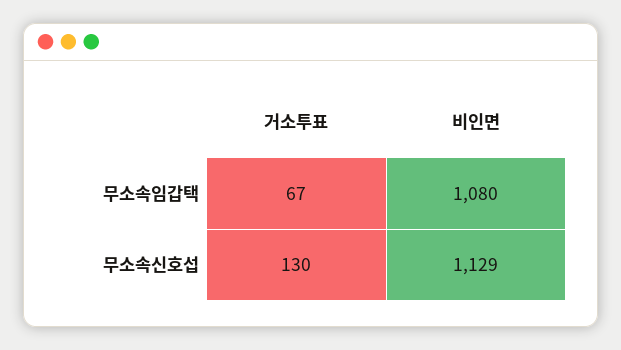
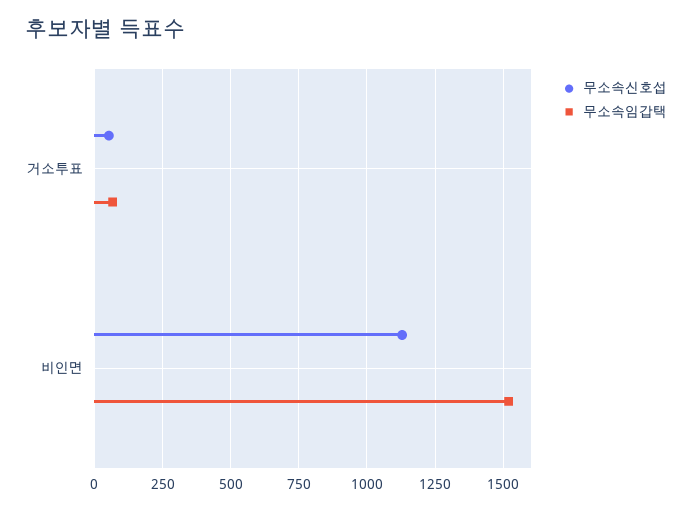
  {
    "무소속임갑택": {
      "거소투표": 67,
-     "비인면": 1080
+     "비인면": 1525
    },
    "무소속신호섭": {
-     "거소투표": 130,
+     "거소투표": 50,
      "비인면": 1129
    }
  }

